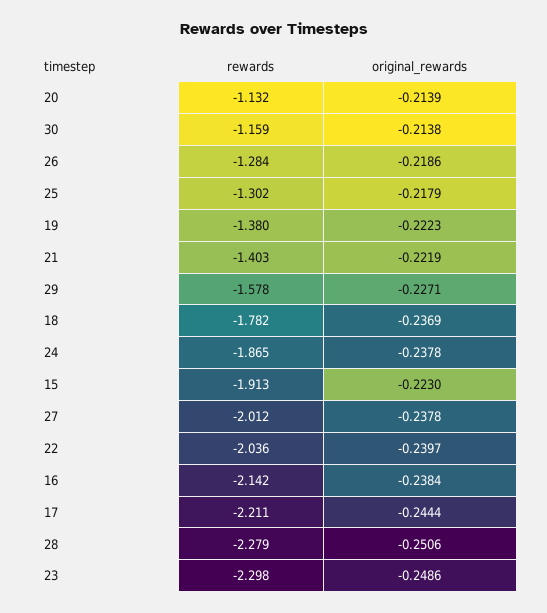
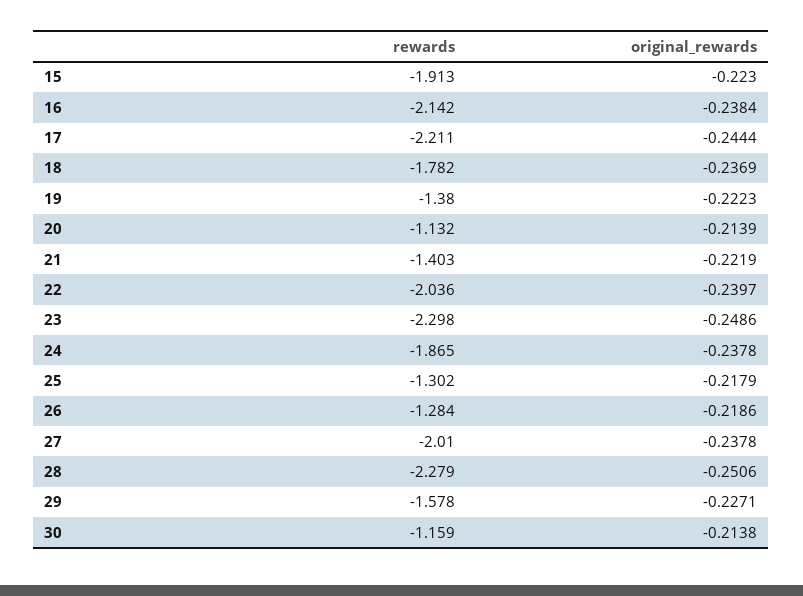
  {
    "rewards": {
      "20": -1.132,
      "30": -1.159,
      "26": -1.284,
      "25": -1.302,
      "19": -1.38,
      "21": -1.403,
      "29": -1.578,
      "18": -1.782,
      "24": -1.865,
      "15": -1.913,
-     "27": -2.012,
+     "27": -2.01,
      "22": -2.036,
      "16": -2.142,
      "17": -2.211,
      "28": -2.279,
      "23": -2.298
    },
    "original_rewards": {
      "20": -0.2139,
      "30": -0.2138,
      "26": -0.2186,
      "25": -0.2179,
      "19": -0.2223,
      "21": -0.2219,
      "29": -0.2271,
      "18": -0.2369,
      "24": -0.2378,
      "15": -0.223,
      "27": -0.2378,
      "22": -0.2397,
      "16": -0.2384,
      "17": -0.2444,
      "28": -0.2506,
      "23": -0.2486
    }
  }

